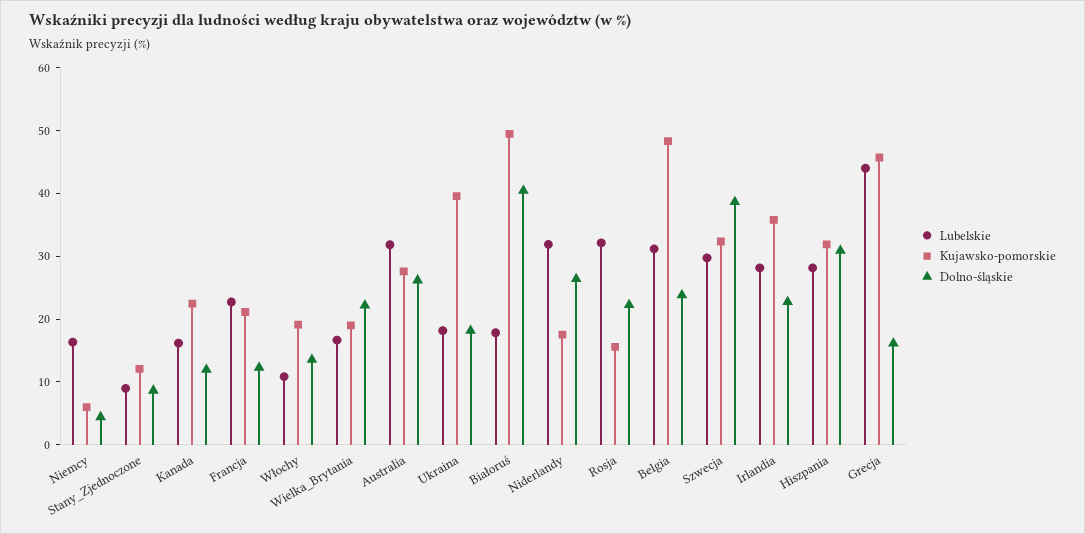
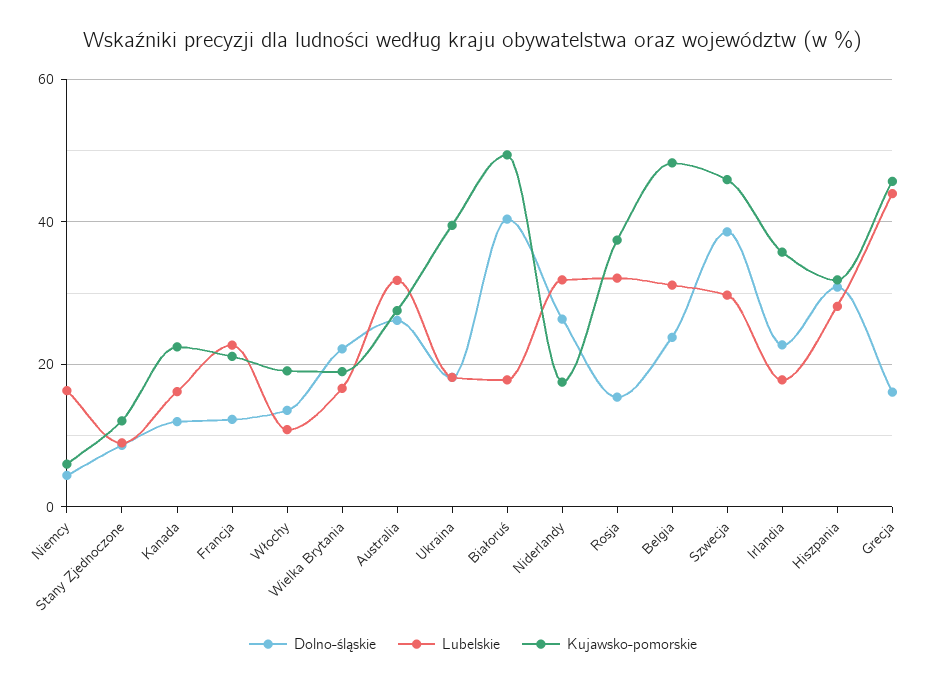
  {
    "Lubelskie": {
      "Niemcy": 16,
      "Stany_Zjednoczone": 8,
      "Kanada": 16,
      "Francja": 22,
      "Włochy": 10,
      "Wielka_Brytania": 16,
      "Australia": 32,
      "Ukraina": 18,
      "Białoruś": 18,
      "Niderlandy": 32,
      "Rosja": 32,
      "Belgia": 32,
      "Szwecja": 30,
-     "Irlandia": 28,
+     "Irlandia": 18,
      "Hiszpania": 28,
      "Grecja": 44
    },
    "Kujawsko-pomorskie": {
      "Niemcy": 6,
      "Stany_Zjednoczone": 12,
      "Kanada": 22,
      "Francja": 22,
      "Włochy": 20,
      "Wielka_Brytania": 18,
      "Australia": 28,
      "Ukraina": 40,
      "Białoruś": 50,
      "Niderlandy": 18,
-     "Rosja": 16,
+     "Rosja": 38,
      "Belgia": 48,
-     "Szwecja": 32,
+     "Szwecja": 46,
      "Irlandia": 36,
      "Hiszpania": 32,
      "Grecja": 46
    },
    "Dolno-śląskie": {
      "Niemcy": 4,
      "Stany_Zjednoczone": 8,
      "Kanada": 12,
      "Francja": 12,
      "Włochy": 14,
      "Wielka_Brytania": 22,
      "Australia": 26,
      "Ukraina": 18,
      "Białoruś": 40,
      "Niderlandy": 26,
-     "Rosja": 22,
+     "Rosja": 16,
      "Belgia": 24,
      "Szwecja": 38,
      "Irlandia": 22,
      "Hiszpania": 30,
      "Grecja": 16
    }
  }

